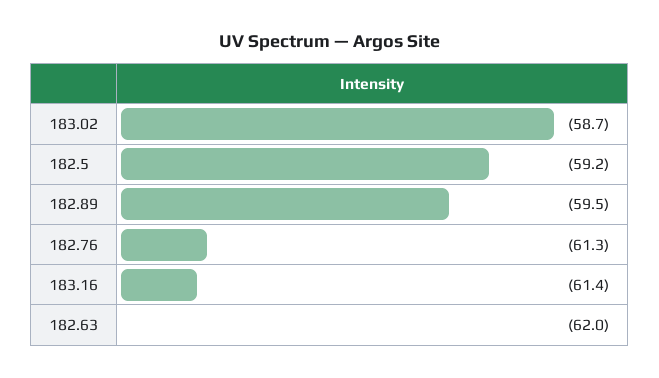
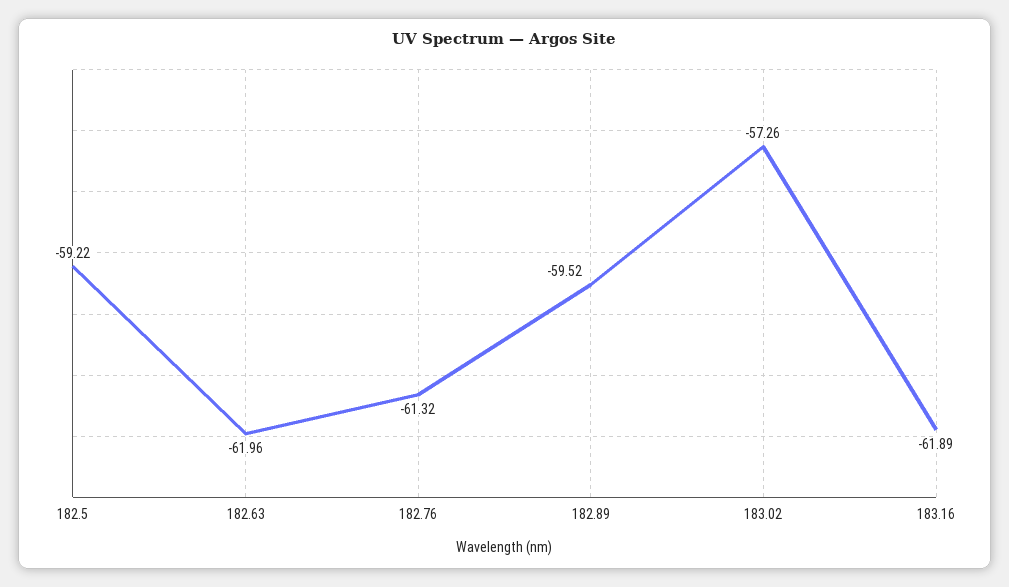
  {
-   "183.02": -58.7,
+   "183.02": -57.26,
    "182.5": -59.22,
    "182.89": -59.52,
    "182.76": -61.32,
-   "183.16": -61.4,
+   "183.16": -61.89,
    "182.63": -61.96
  }

